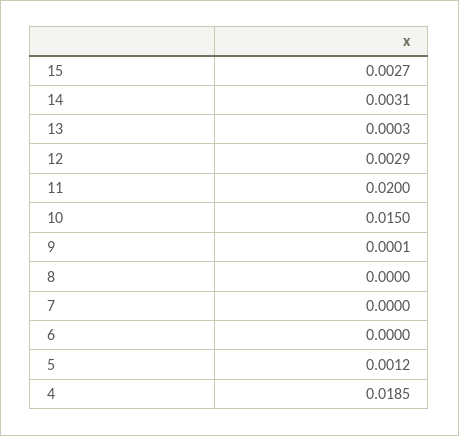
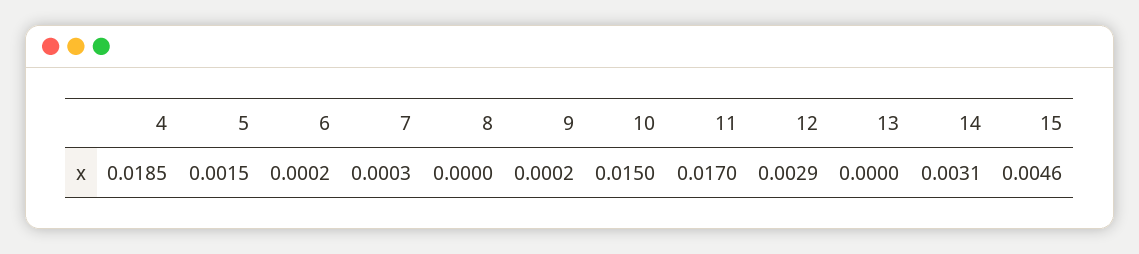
  {
-   "15": 0.0027,
+   "15": 0.0046,
    "14": 0.0031,
-   "13": 0.0003,
+   "13": 0,
    "12": 0.0029,
-   "11": 0.02,
+   "11": 0.017,
    "10": 0.015,
-   "9": 0.0001,
+   "9": 0.0002,
    "8": 0,
-   "7": 0,
+   "7": 0.0003,
-   "6": 0,
+   "6": 0.0002,
-   "5": 0.0012,
+   "5": 0.0015,
    "4": 0.0185
  }

